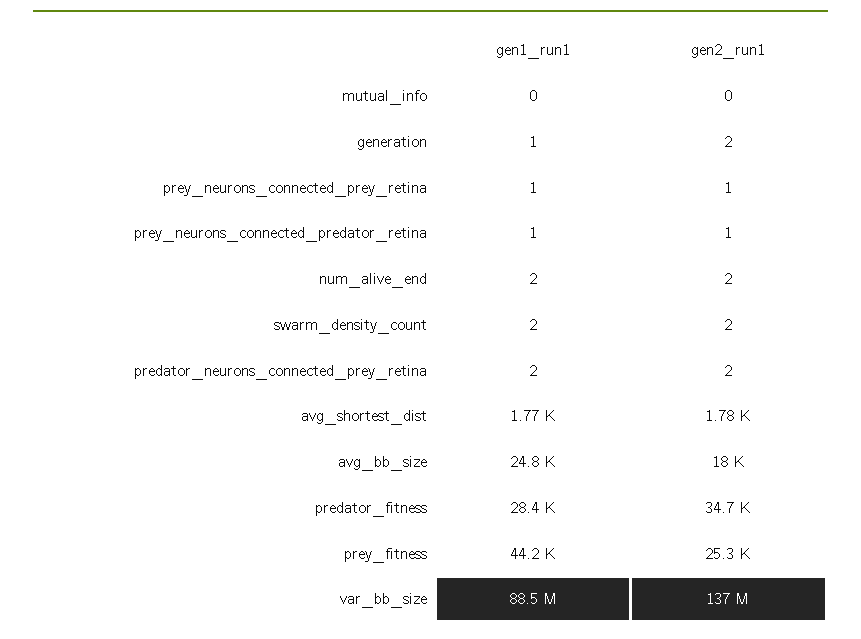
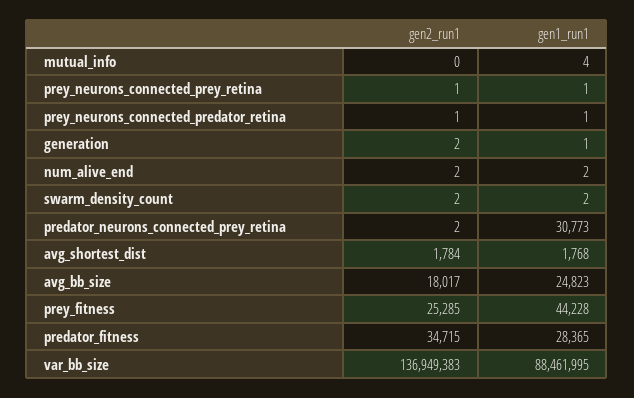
  {
    "gen1_run1": {
-     "mutual_info": 0,
+     "mutual_info": 4,
      "generation": 1,
      "prey_neurons_connected_prey_retina": 1,
      "prey_neurons_connected_predator_retina": 1,
      "num_alive_end": 2,
      "swarm_density_count": 2,
-     "predator_neurons_connected_prey_retina": 2,
+     "predator_neurons_connected_prey_retina": 30773,
      "avg_shortest_dist": 1768,
      "avg_bb_size": 24823,
      "predator_fitness": 28365,
      "prey_fitness": 44228,
      "var_bb_size": 88461995
    },
    "gen2_run1": {
      "mutual_info": 0,
      "generation": 2,
      "prey_neurons_connected_prey_retina": 1,
      "prey_neurons_connected_predator_retina": 1,
      "num_alive_end": 2,
      "swarm_density_count": 2,
      "predator_neurons_connected_prey_retina": 2,
      "avg_shortest_dist": 1784,
      "avg_bb_size": 18017,
      "predator_fitness": 34715,
      "prey_fitness": 25285,
      "var_bb_size": 136949383
    }
  }

